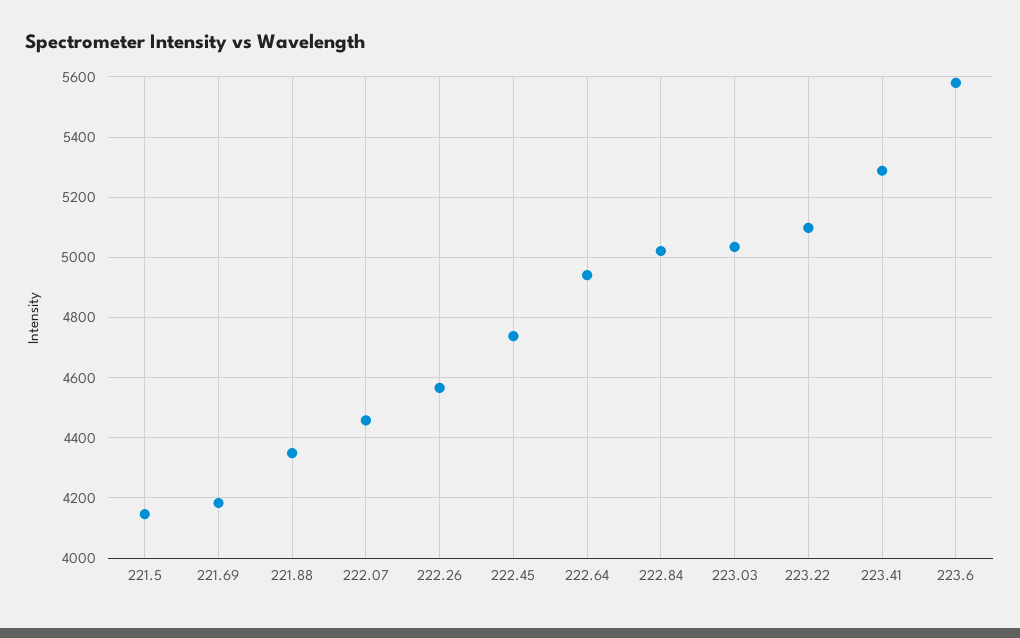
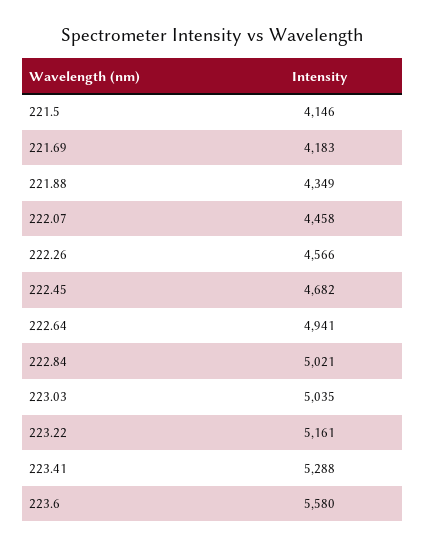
  {
    "221.5": 4146,
    "221.69": 4183,
    "221.88": 4349,
    "222.07": 4458,
    "222.26": 4566,
-   "222.45": 4740,
+   "222.45": 4682,
    "222.64": 4941,
    "222.84": 5021,
    "223.03": 5035,
-   "223.22": 5100,
+   "223.22": 5161,
    "223.41": 5288,
    "223.6": 5580
  }

